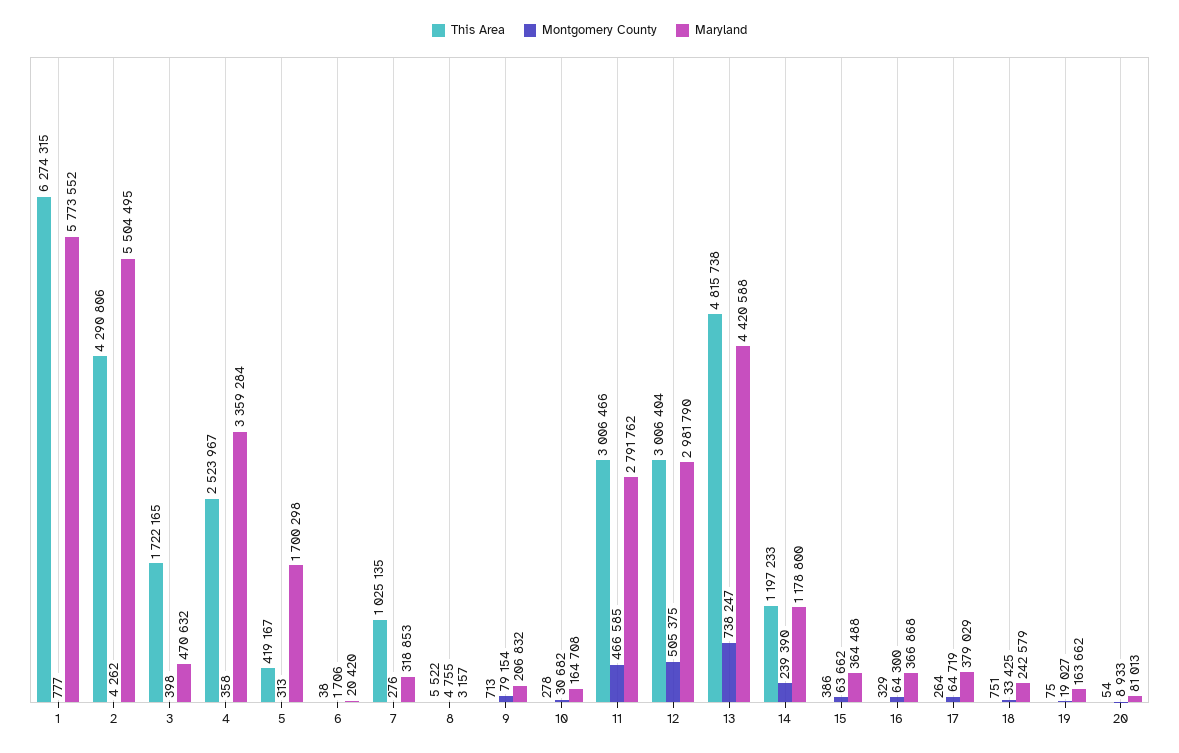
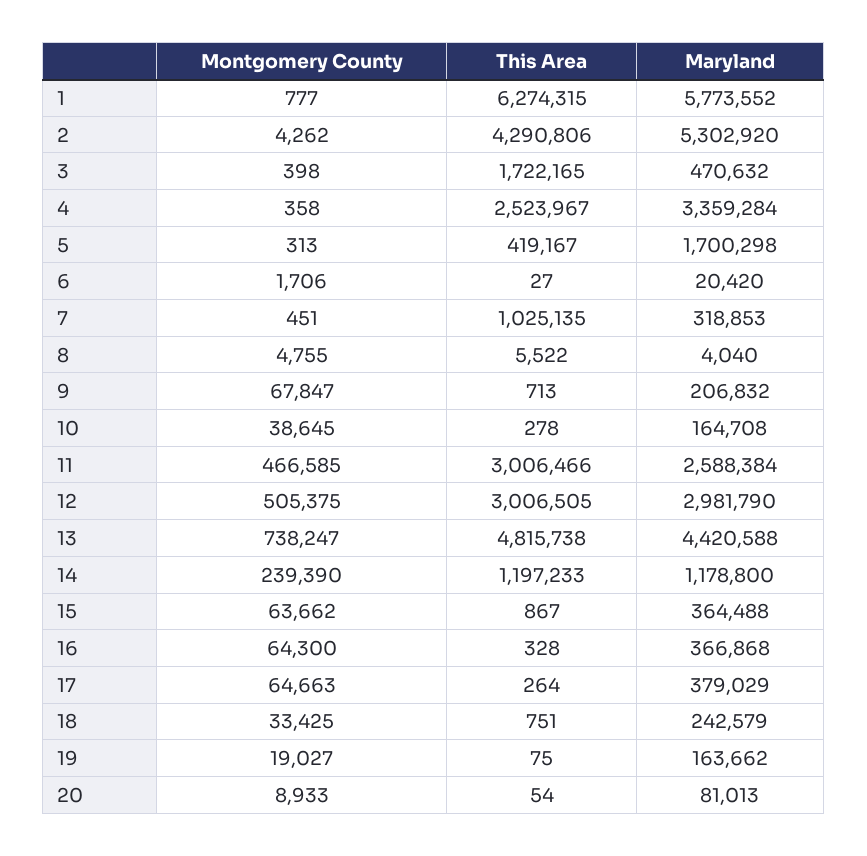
  {
    "This Area": {
      "1": 6274315,
      "2": 4290806,
      "3": 1722165,
      "4": 2523967,
      "5": 419167,
-     "6": 38,
+     "6": 27,
      "7": 1025135,
      "8": 5522,
      "9": 713,
      "10": 278,
      "11": 3006466,
-     "12": 3006404,
+     "12": 3006505,
      "13": 4815738,
      "14": 1197233,
-     "15": 386,
+     "15": 867,
-     "16": 329,
+     "16": 328,
      "17": 264,
      "18": 751,
      "19": 75,
      "20": 54
    },
    "Montgomery County": {
      "1": 777,
      "2": 4262,
      "3": 398,
      "4": 358,
      "5": 313,
      "6": 1706,
-     "7": 276,
+     "7": 451,
      "8": 4755,
-     "9": 79154,
+     "9": 67847,
-     "10": 30682,
+     "10": 38645,
      "11": 466585,
      "12": 505375,
      "13": 738247,
      "14": 239390,
      "15": 63662,
      "16": 64300,
-     "17": 64719,
+     "17": 64663,
      "18": 33425,
      "19": 19027,
      "20": 8933
    },
    "Maryland": {
      "1": 5773552,
-     "2": 5504495,
+     "2": 5302920,
      "3": 470632,
      "4": 3359284,
      "5": 1700298,
      "6": 20420,
      "7": 318853,
-     "8": 3157,
+     "8": 4040,
      "9": 206832,
      "10": 164708,
-     "11": 2791762,
+     "11": 2588384,
      "12": 2981790,
      "13": 4420588,
      "14": 1178800,
      "15": 364488,
      "16": 366868,
      "17": 379029,
      "18": 242579,
      "19": 163662,
      "20": 81013
    }
  }

